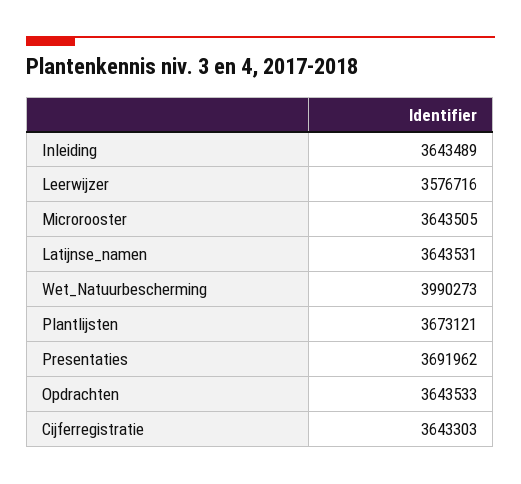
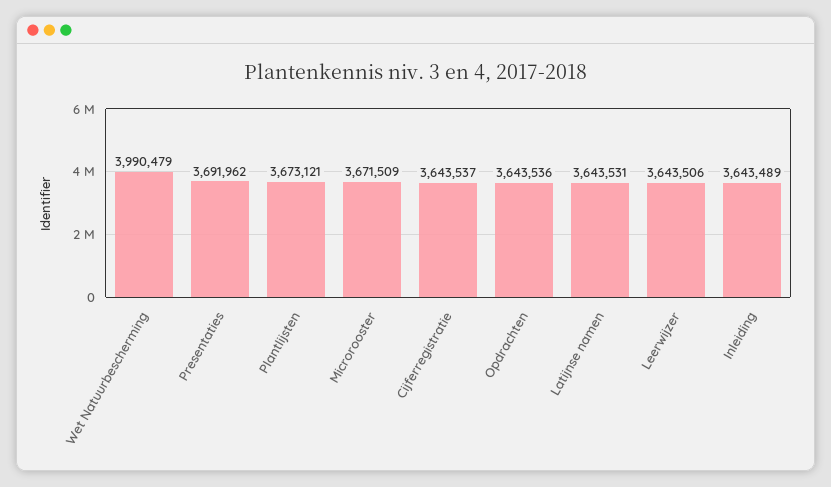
  {
    "Inleiding": 3643489,
-   "Leerwijzer": 3576716,
+   "Leerwijzer": 3643506,
-   "Microrooster": 3643505,
+   "Microrooster": 3671509,
    "Latijnse_namen": 3643531,
-   "Wet_Natuurbescherming": 3990273,
+   "Wet_Natuurbescherming": 3990479,
    "Plantlijsten": 3673121,
    "Presentaties": 3691962,
-   "Opdrachten": 3643533,
+   "Opdrachten": 3643536,
-   "Cijferregistratie": 3643303
+   "Cijferregistratie": 3643537
  }

